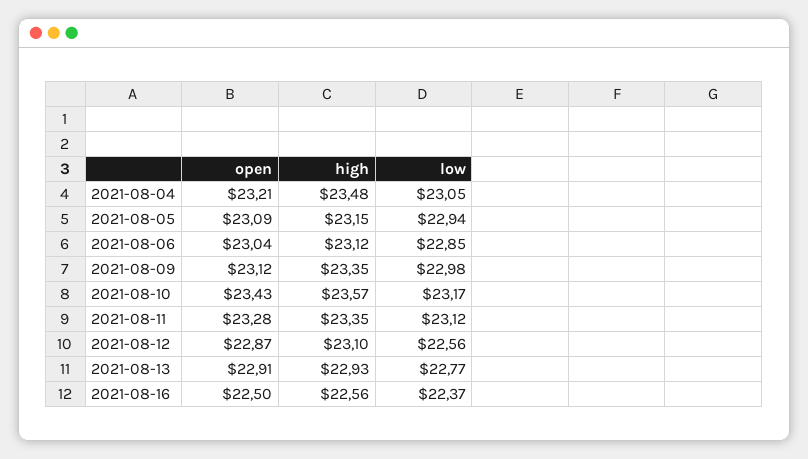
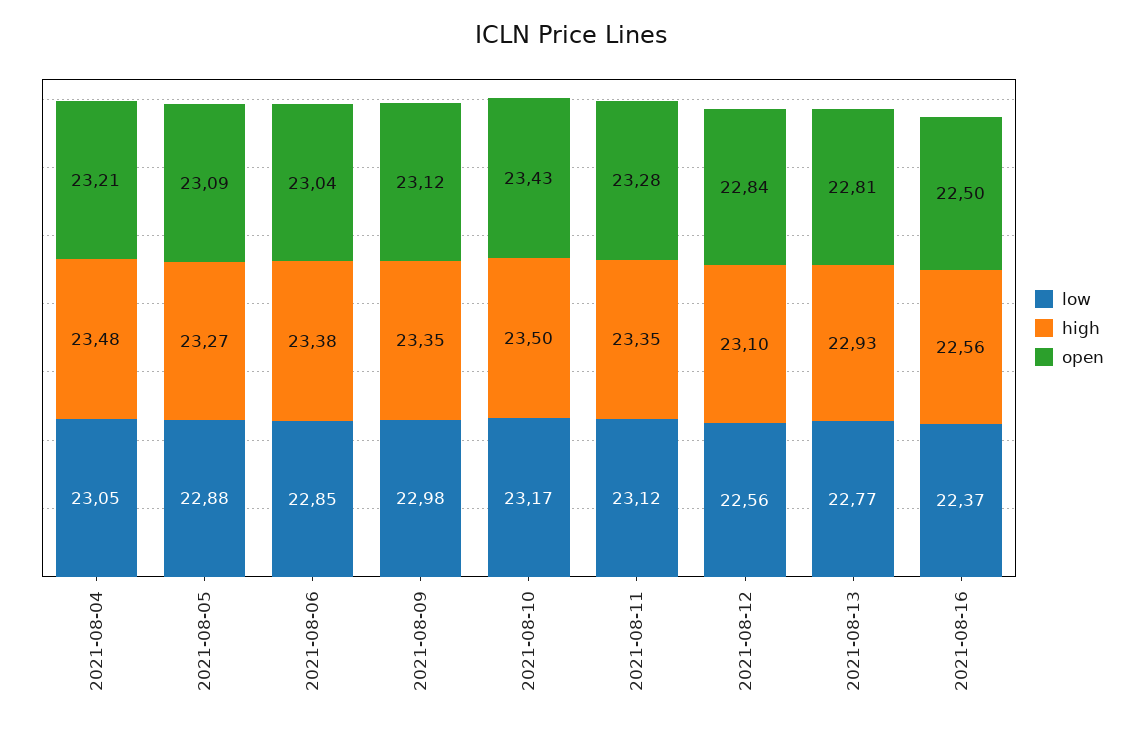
  {
    "open": {
      "2021-08-04": 23.21,
      "2021-08-05": 23.09,
      "2021-08-06": 23.04,
      "2021-08-09": 23.12,
      "2021-08-10": 23.43,
      "2021-08-11": 23.28,
-     "2021-08-12": 22.87,
+     "2021-08-12": 22.84,
-     "2021-08-13": 22.91,
+     "2021-08-13": 22.81,
      "2021-08-16": 22.5
    },
    "high": {
      "2021-08-04": 23.48,
-     "2021-08-05": 23.15,
+     "2021-08-05": 23.27,
-     "2021-08-06": 23.12,
+     "2021-08-06": 23.38,
      "2021-08-09": 23.35,
-     "2021-08-10": 23.57,
+     "2021-08-10": 23.5,
      "2021-08-11": 23.35,
      "2021-08-12": 23.1,
      "2021-08-13": 22.93,
      "2021-08-16": 22.56
    },
    "low": {
      "2021-08-04": 23.05,
-     "2021-08-05": 22.94,
+     "2021-08-05": 22.88,
      "2021-08-06": 22.85,
      "2021-08-09": 22.98,
      "2021-08-10": 23.17,
      "2021-08-11": 23.12,
      "2021-08-12": 22.56,
      "2021-08-13": 22.77,
      "2021-08-16": 22.37
    }
  }

